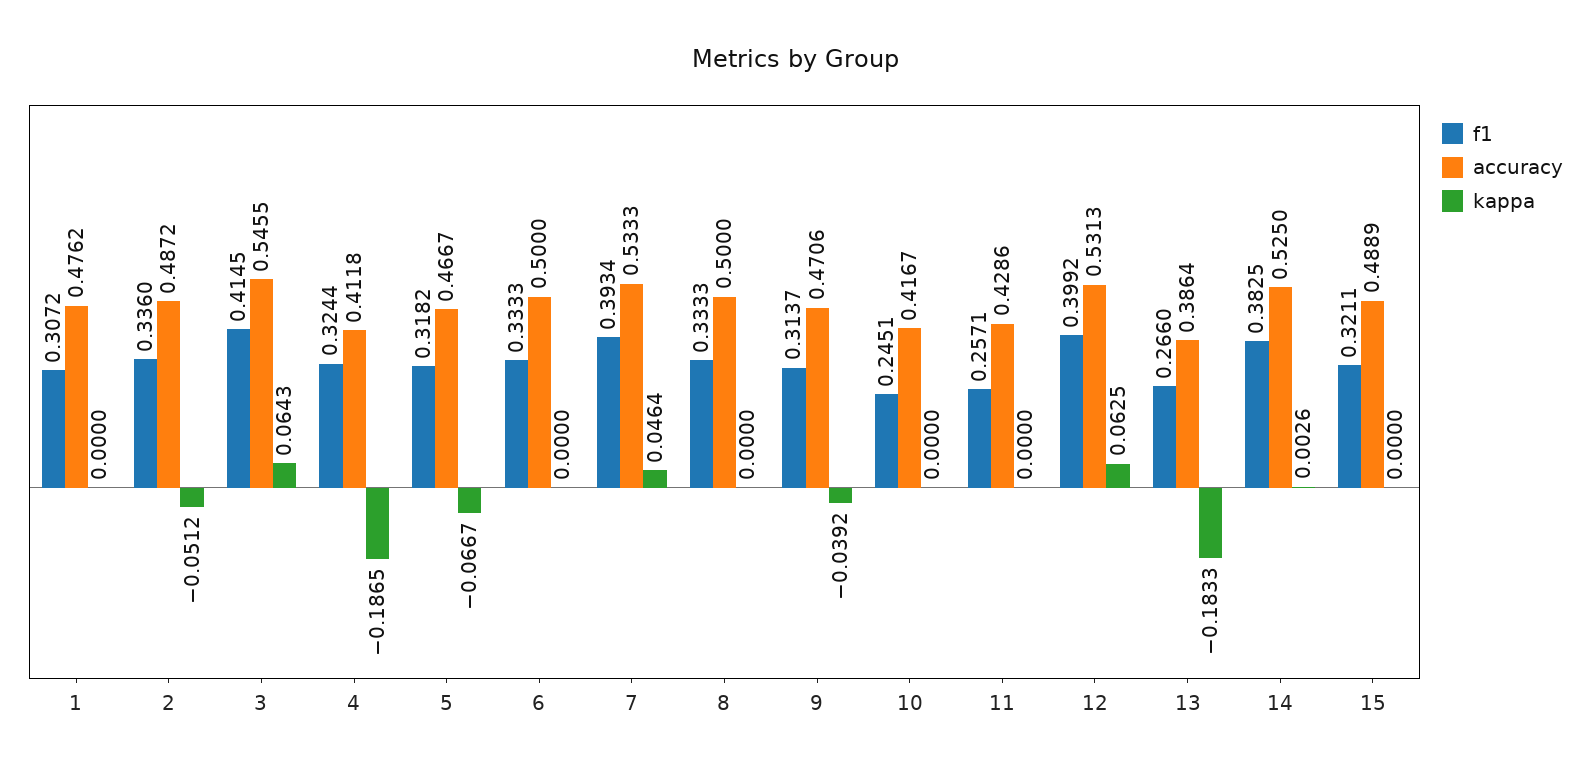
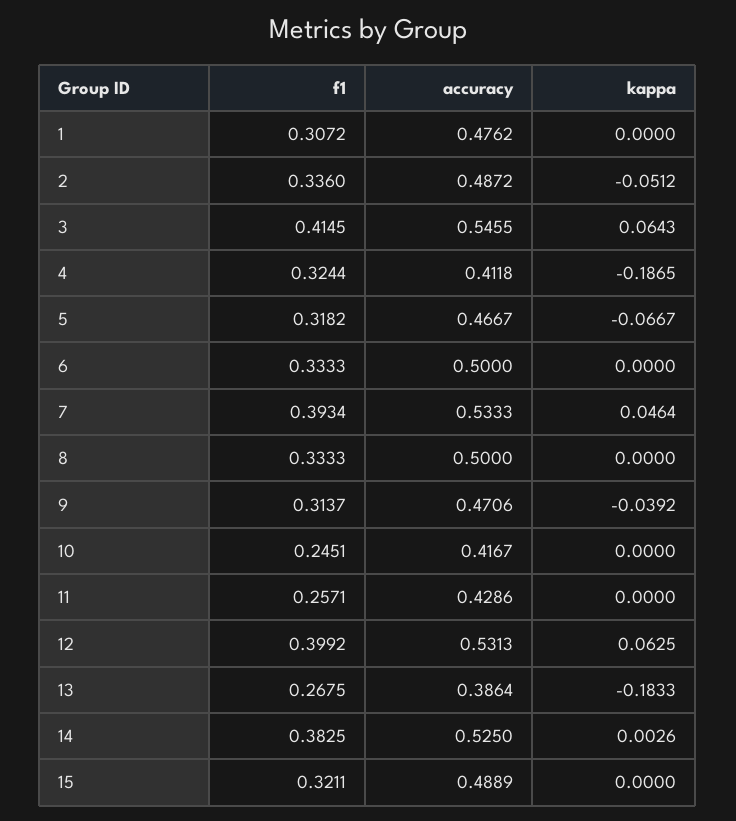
  {
    "f1": {
      "1": 0.3072,
      "2": 0.336,
      "3": 0.4145,
      "4": 0.3244,
      "5": 0.3182,
      "6": 0.3333,
      "7": 0.3934,
      "8": 0.3333,
      "9": 0.3137,
      "10": 0.2451,
      "11": 0.2571,
      "12": 0.3992,
-     "13": 0.266,
+     "13": 0.2675,
      "14": 0.3825,
      "15": 0.3211
    },
    "accuracy": {
      "1": 0.4762,
      "2": 0.4872,
      "3": 0.5455,
      "4": 0.4118,
      "5": 0.4667,
      "6": 0.5,
      "7": 0.5333,
      "8": 0.5,
      "9": 0.4706,
      "10": 0.4167,
      "11": 0.4286,
      "12": 0.5313,
      "13": 0.3864,
      "14": 0.525,
      "15": 0.4889
    },
    "kappa": {
      "1": 0,
      "2": -0.0512,
      "3": 0.0643,
      "4": -0.1865,
      "5": -0.0667,
      "6": 0,
      "7": 0.0464,
      "8": 0,
      "9": -0.0392,
      "10": 0,
      "11": 0,
      "12": 0.0625,
      "13": -0.1833,
      "14": 0.0026,
      "15": 0
    }
  }

